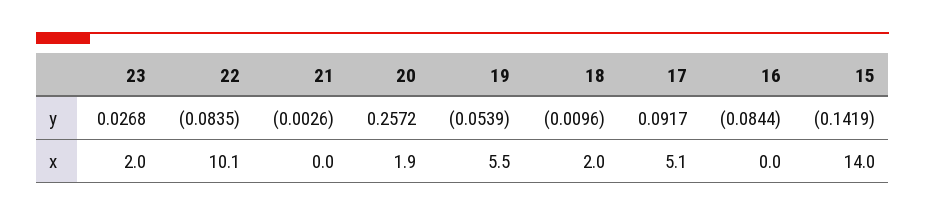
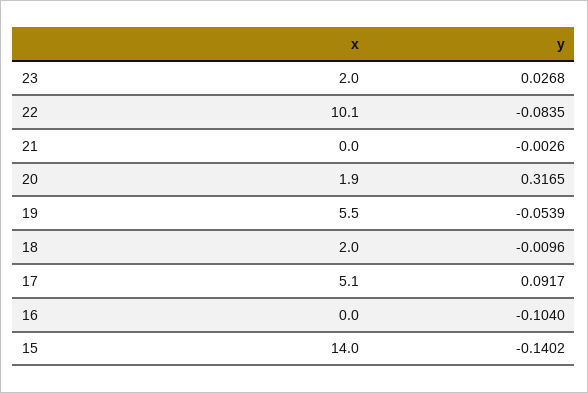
  {
    "23": {
      "y": 0.0268,
      "x": 2
    },
    "22": {
      "y": -0.0835,
      "x": 10.1
    },
    "21": {
      "y": -0.0026,
      "x": 0
    },
    "20": {
-     "y": 0.2572,
+     "y": 0.3165,
      "x": 1.9
    },
    "19": {
      "y": -0.0539,
      "x": 5.5
    },
    "18": {
      "y": -0.0096,
      "x": 2
    },
    "17": {
      "y": 0.0917,
      "x": 5.1
    },
    "16": {
-     "y": -0.0844,
+     "y": -0.104,
      "x": 0
    },
    "15": {
-     "y": -0.1419,
+     "y": -0.1402,
      "x": 14
    }
  }

